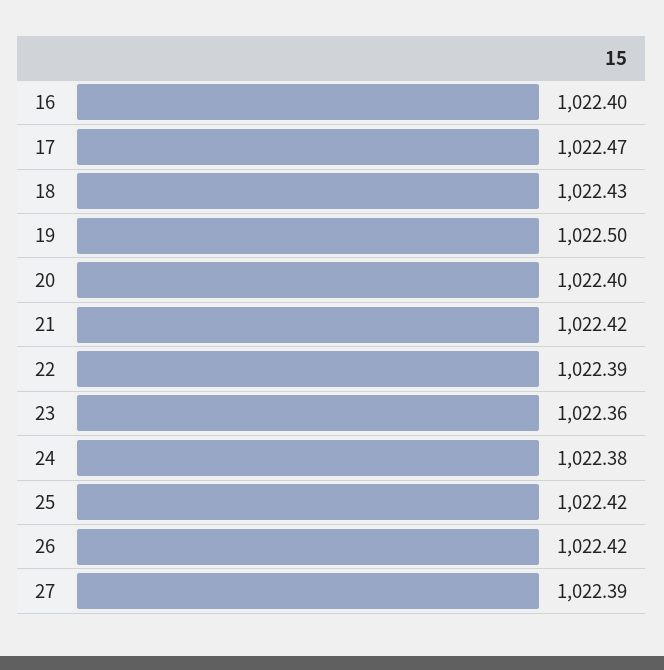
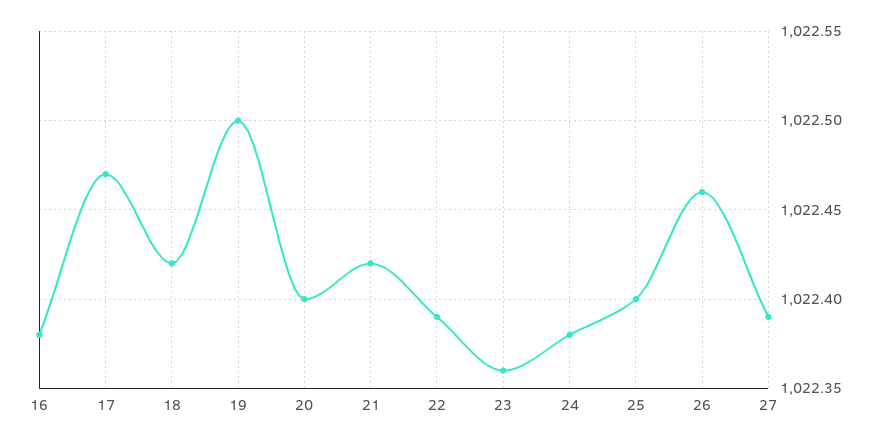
  {
-   "16": 1022.4,
+   "16": 1022.38,
    "17": 1022.47,
-   "18": 1022.43,
+   "18": 1022.42,
    "19": 1022.5,
    "20": 1022.4,
    "21": 1022.42,
    "22": 1022.39,
    "23": 1022.36,
    "24": 1022.38,
-   "25": 1022.42,
+   "25": 1022.4,
-   "26": 1022.42,
+   "26": 1022.46,
    "27": 1022.39
  }

